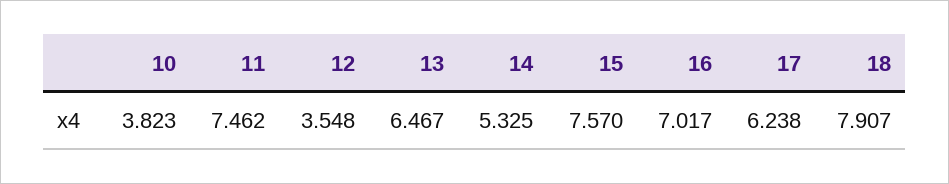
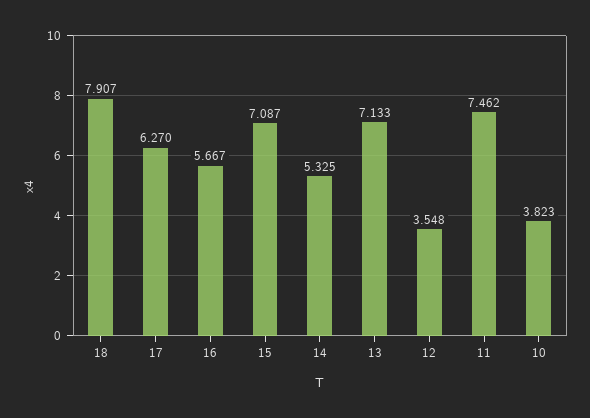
  {
    "10": 3.823,
    "11": 7.462,
    "12": 3.548,
-   "13": 6.467,
+   "13": 7.133,
    "14": 5.325,
-   "15": 7.57,
+   "15": 7.087,
-   "16": 7.017,
+   "16": 5.667,
-   "17": 6.238,
+   "17": 6.27,
    "18": 7.907
  }

